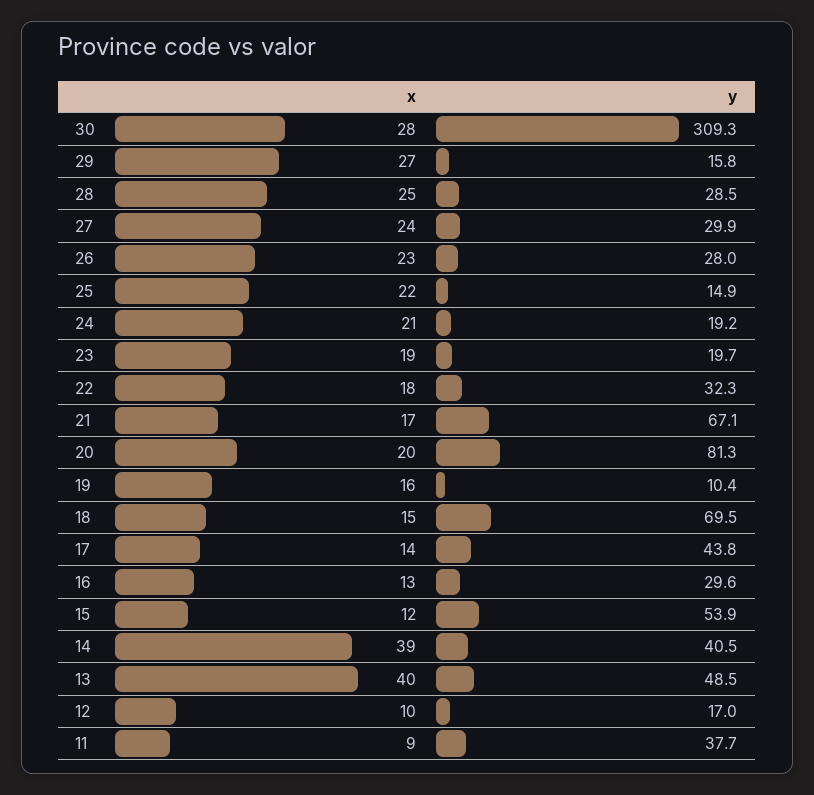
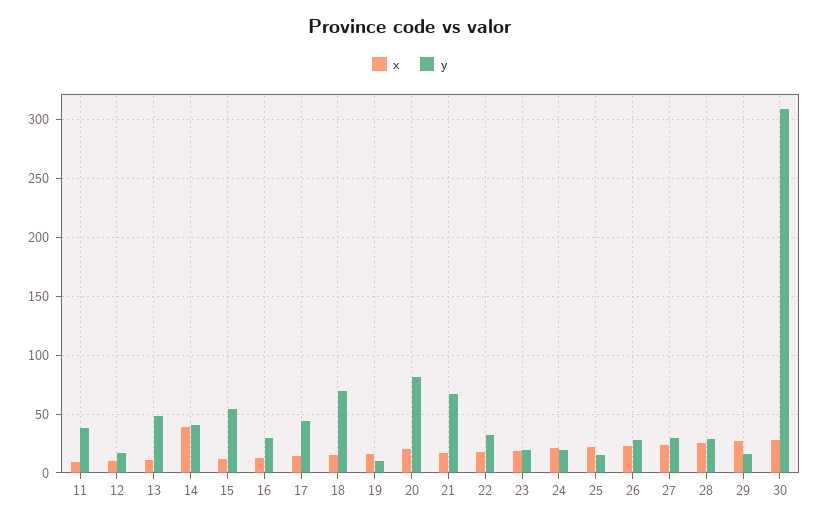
  {
    "x": {
      "30": 28,
      "29": 27,
      "28": 25,
      "27": 24,
      "26": 23,
      "25": 22,
      "24": 21,
      "23": 19,
      "22": 18,
      "21": 17,
      "20": 20,
      "19": 16,
      "18": 15,
      "17": 14,
      "16": 13,
      "15": 12,
      "14": 39,
-     "13": 40,
+     "13": 10,
      "12": 10,
      "11": 9
    },
    "y": {
      "30": 309.3,
      "29": 15.8,
      "28": 28.5,
      "27": 29.9,
      "26": 28,
      "25": 14.9,
      "24": 19.2,
      "23": 19.7,
      "22": 32.3,
      "21": 67.1,
      "20": 81.3,
      "19": 10.4,
      "18": 69.5,
      "17": 43.8,
      "16": 29.6,
      "15": 53.9,
      "14": 40.5,
      "13": 48.5,
      "12": 17,
      "11": 37.7
    }
  }

